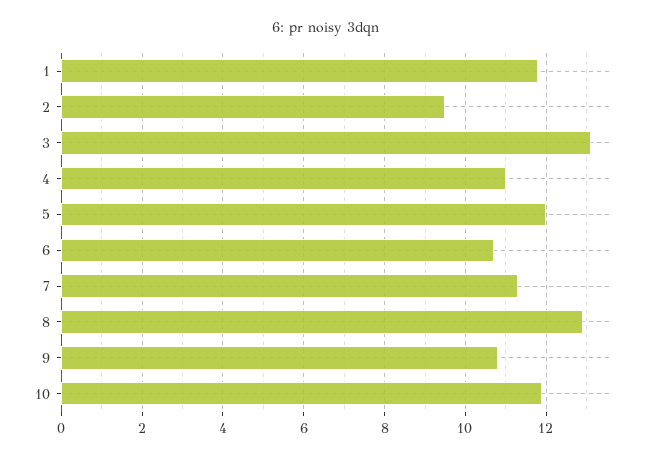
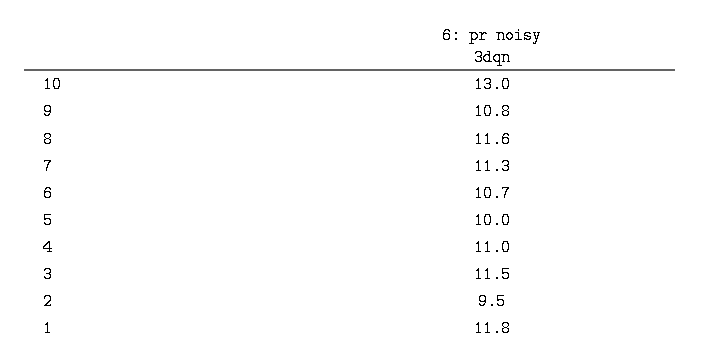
  {
    "1": 11.8,
    "2": 9.5,
-   "3": 13,
+   "3": 11.5,
    "4": 11,
-   "5": 12,
+   "5": 10,
    "6": 10.7,
    "7": 11.3,
-   "8": 13,
+   "8": 11.6,
    "9": 10.8,
-   "10": 12
+   "10": 13
  }

